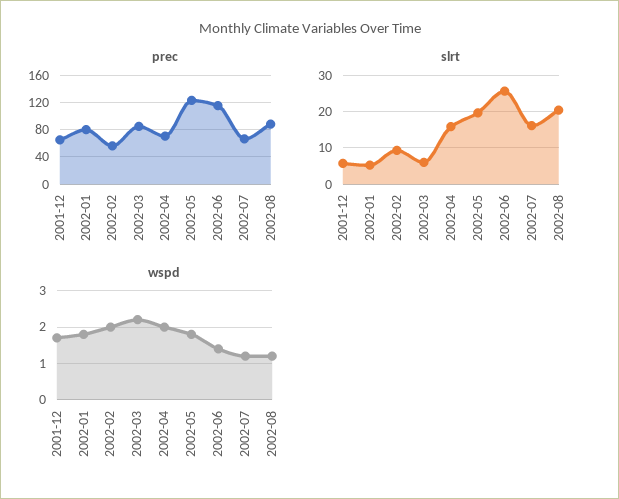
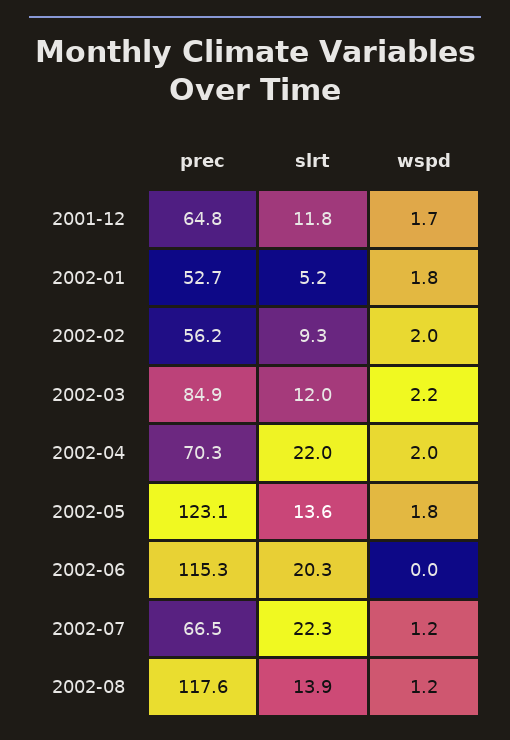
  {
    "prec": {
      "2001-12": 64.8,
-     "2002-01": 80,
+     "2002-01": 52.7,
      "2002-02": 56.2,
      "2002-03": 84.9,
      "2002-04": 70.3,
      "2002-05": 123.1,
      "2002-06": 115.3,
      "2002-07": 66.5,
-     "2002-08": 90
+     "2002-08": 117.6
    },
    "slrt": {
-     "2001-12": 6,
+     "2001-12": 11.8,
      "2002-01": 5.2,
      "2002-02": 9.3,
-     "2002-03": 6,
+     "2002-03": 12,
-     "2002-04": 16,
+     "2002-04": 22,
-     "2002-05": 20,
+     "2002-05": 13.6,
-     "2002-06": 26,
+     "2002-06": 20.3,
-     "2002-07": 16,
+     "2002-07": 22.3,
-     "2002-08": 20
+     "2002-08": 13.9
    },
    "wspd": {
      "2001-12": 1.7,
      "2002-01": 1.8,
      "2002-02": 2,
      "2002-03": 2.2,
      "2002-04": 2,
      "2002-05": 1.8,
-     "2002-06": 1.5,
+     "2002-06": 0,
      "2002-07": 1.2,
      "2002-08": 1.2
    }
  }

